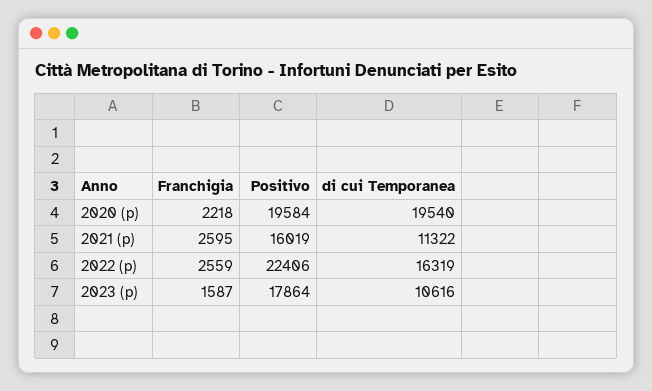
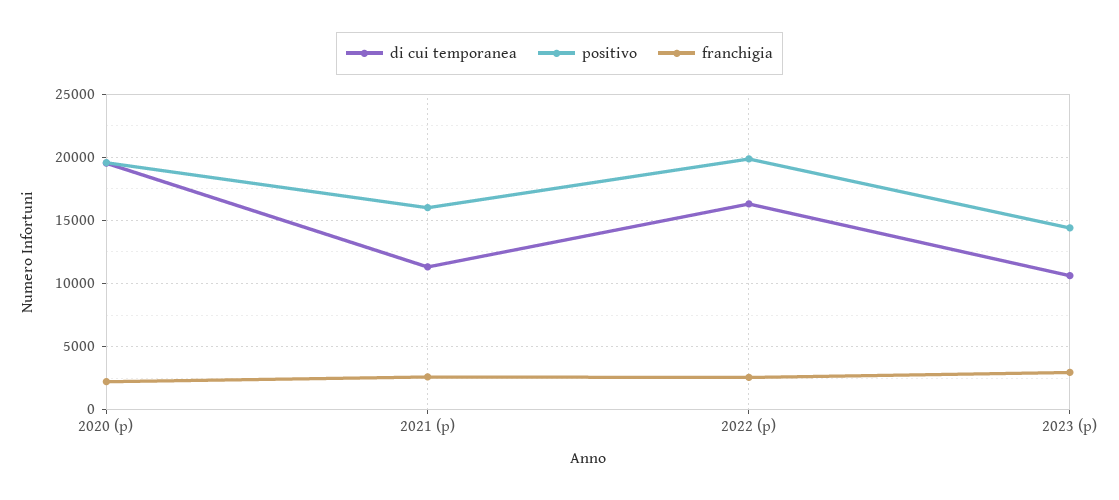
  {
    "Franchigia": {
      "2020 (p)": 2218,
      "2021 (p)": 2595,
      "2022 (p)": 2559,
-     "2023 (p)": 1587
+     "2023 (p)": 3000
    },
    "Positivo": {
      "2020 (p)": 19584,
      "2021 (p)": 16019,
-     "2022 (p)": 22406,
+     "2022 (p)": 20000,
-     "2023 (p)": 17864
+     "2023 (p)": 14500
    },
    "di cui Temporanea": {
      "2020 (p)": 19540,
      "2021 (p)": 11322,
      "2022 (p)": 16319,
      "2023 (p)": 10616
    }
  }

